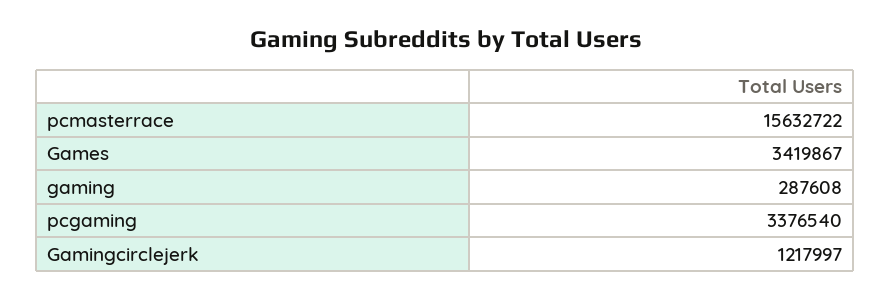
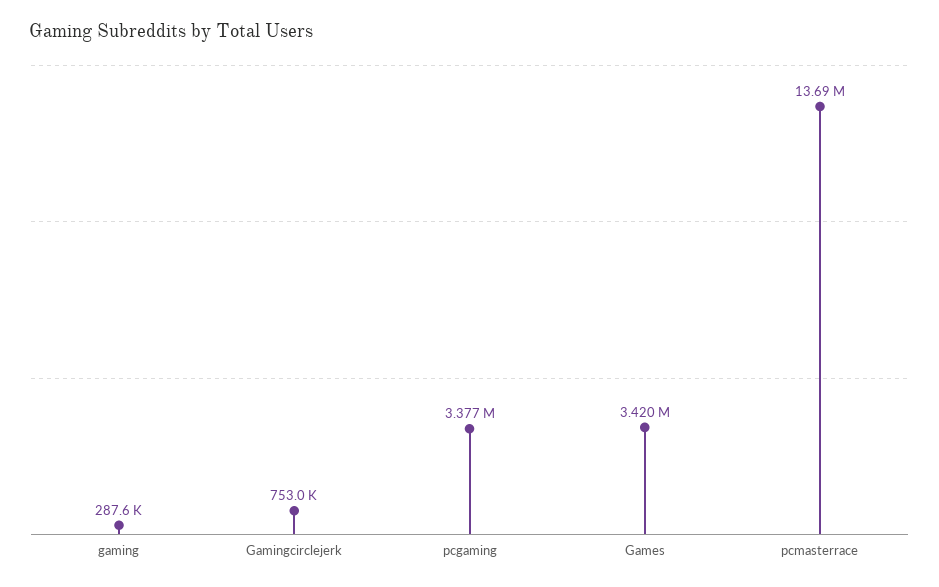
  {
-   "pcmasterrace": 15632722,
+   "pcmasterrace": 13690000,
    "Games": 3419867,
    "gaming": 287608,
    "pcgaming": 3376540,
-   "Gamingcirclejerk": 1217997
+   "Gamingcirclejerk": 753000
  }

